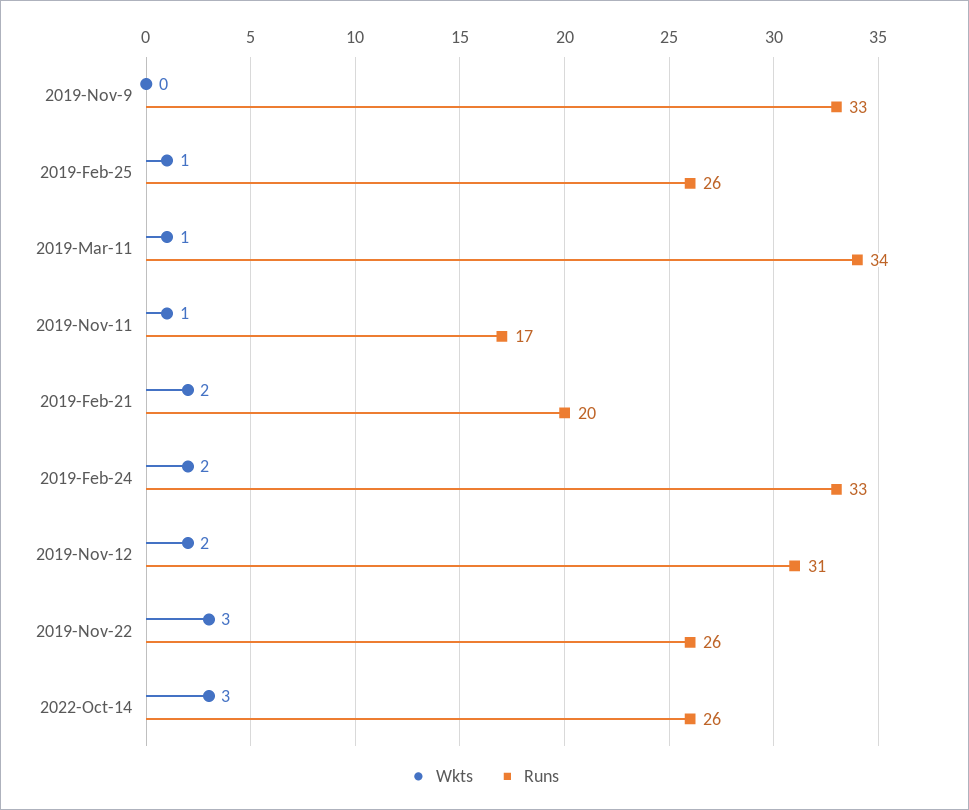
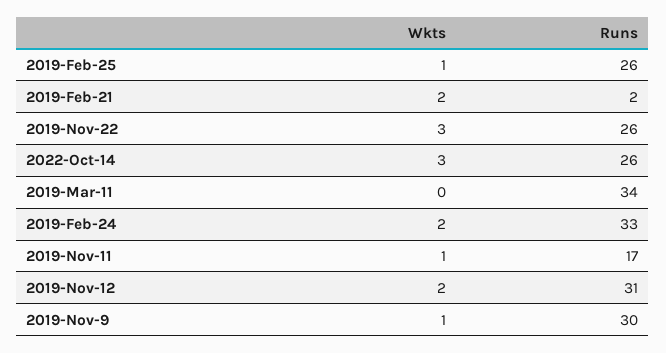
  {
    "Wkts": {
-     "2019-Nov-9": 0,
+     "2019-Nov-9": 1,
      "2019-Feb-25": 1,
-     "2019-Mar-11": 1,
+     "2019-Mar-11": 0,
      "2019-Nov-11": 1,
      "2019-Feb-21": 2,
      "2019-Feb-24": 2,
      "2019-Nov-12": 2,
      "2019-Nov-22": 3,
      "2022-Oct-14": 3
    },
    "Runs": {
-     "2019-Nov-9": 33,
+     "2019-Nov-9": 30,
      "2019-Feb-25": 26,
      "2019-Mar-11": 34,
      "2019-Nov-11": 17,
-     "2019-Feb-21": 20,
+     "2019-Feb-21": 2,
      "2019-Feb-24": 33,
      "2019-Nov-12": 31,
      "2019-Nov-22": 26,
      "2022-Oct-14": 26
    }
  }

